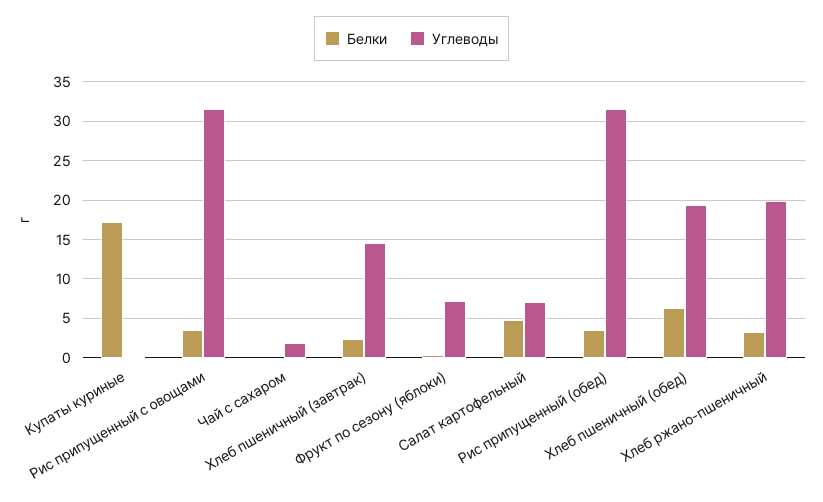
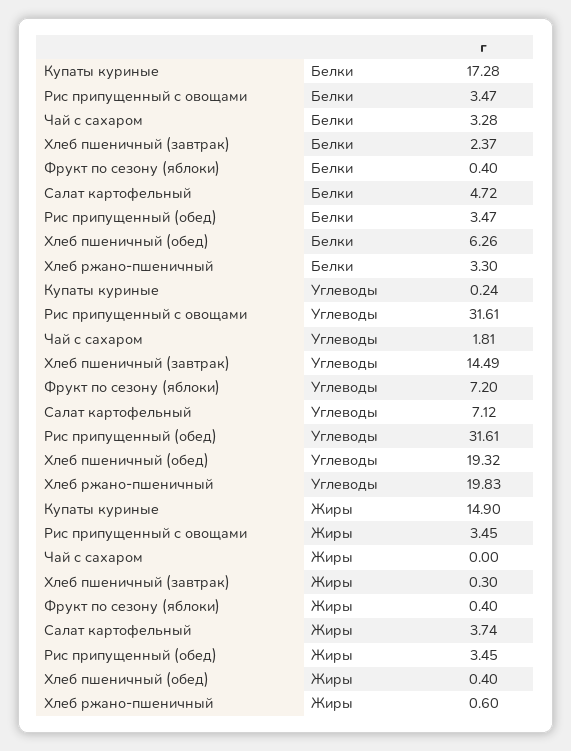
  {
    "Белки": {
      "Купаты куриные": 17.28,
      "Рис припущенный с овощами": 3.47,
-     "Чай с сахаром": 0,
+     "Чай с сахаром": 3.28,
      "Хлеб пшеничный (завтрак)": 2.37,
      "Фрукт по сезону (яблоки)": 0.4,
      "Салат картофельный": 4.72,
      "Рис припущенный (обед)": 3.47,
      "Хлеб пшеничный (обед)": 6.26,
      "Хлеб ржано-пшеничный": 3.3
    },
    "Углеводы": {
      "Купаты куриные": 0.24,
      "Рис припущенный с овощами": 31.61,
      "Чай с сахаром": 1.81,
      "Хлеб пшеничный (завтрак)": 14.49,
      "Фрукт по сезону (яблоки)": 7.2,
      "Салат картофельный": 7.12,
      "Рис припущенный (обед)": 31.61,
      "Хлеб пшеничный (обед)": 19.32,
      "Хлеб ржано-пшеничный": 19.83
-   }
+   },
+   "Жиры": {
+     "Купаты куриные": 14.9,
+     "Рис припущенный с овощами": 3.45,
+     "Чай с сахаром": 0,
+     "Хлеб пшеничный (завтрак)": 0.3,
+     "Фрукт по сезону (яблоки)": 0.4,
+     "Салат картофельный": 3.74,
+     "Рис припущенный (обед)": 3.45,
+     "Хлеб пшеничный (обед)": 0.4,
+     "Хлеб ржано-пшеничный": 0.6
+   }
  }

